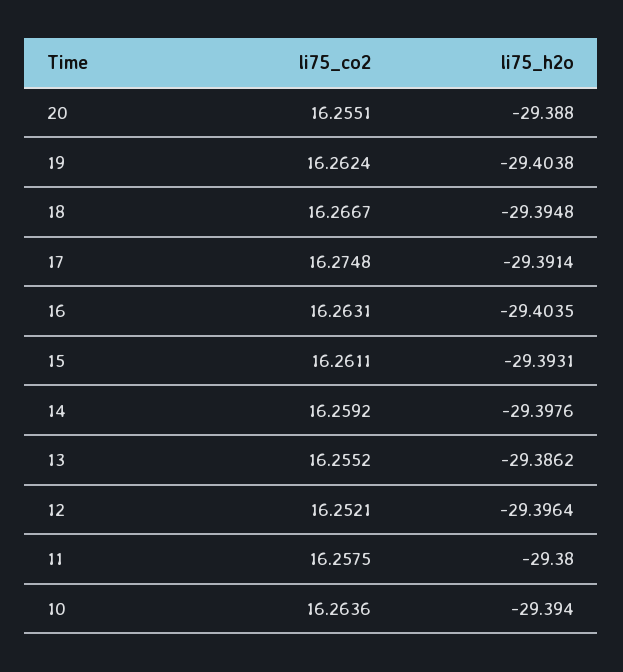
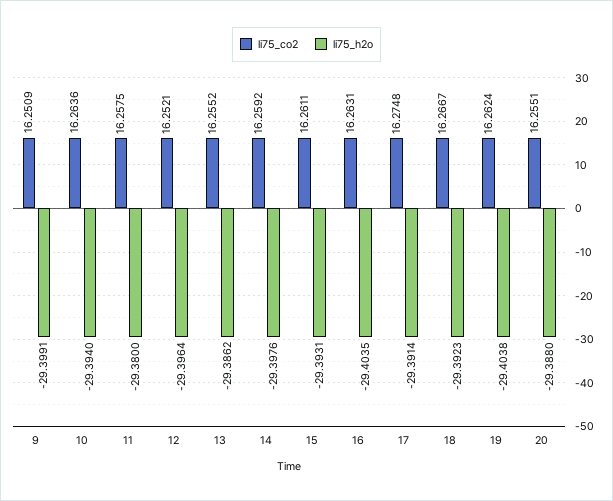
  {
    "li75_co2": {
      "20": 16.2551,
      "19": 16.2624,
      "18": 16.2667,
      "17": 16.2748,
      "16": 16.2631,
      "15": 16.2611,
      "14": 16.2592,
      "13": 16.2552,
      "12": 16.2521,
      "11": 16.2575,
-     "10": 16.2636
+     "10": 16.2636,
+     "9": 16.2509
    },
    "li75_h2o": {
      "20": -29.388,
      "19": -29.4038,
-     "18": -29.3948,
+     "18": -29.3923,
      "17": -29.3914,
      "16": -29.4035,
      "15": -29.3931,
      "14": -29.3976,
      "13": -29.3862,
      "12": -29.3964,
      "11": -29.38,
-     "10": -29.394
+     "10": -29.394,
+     "9": -29.3991
    }
  }

